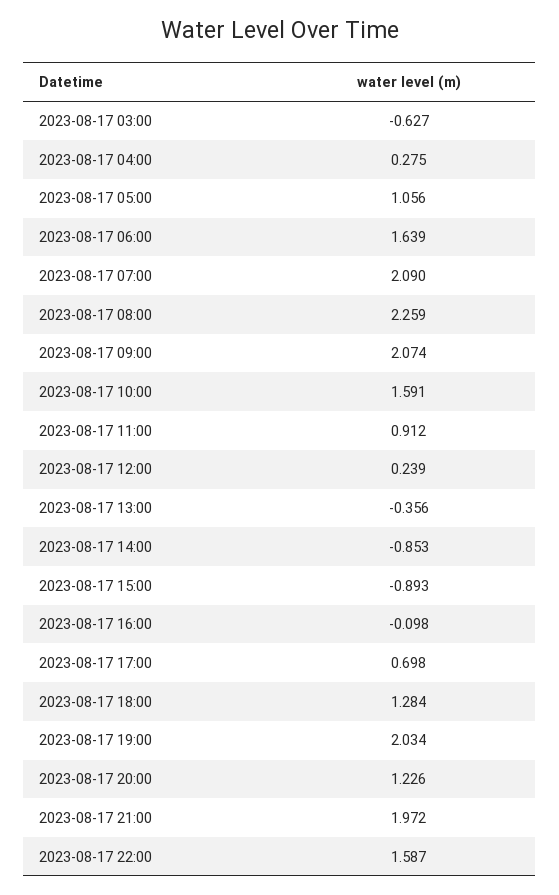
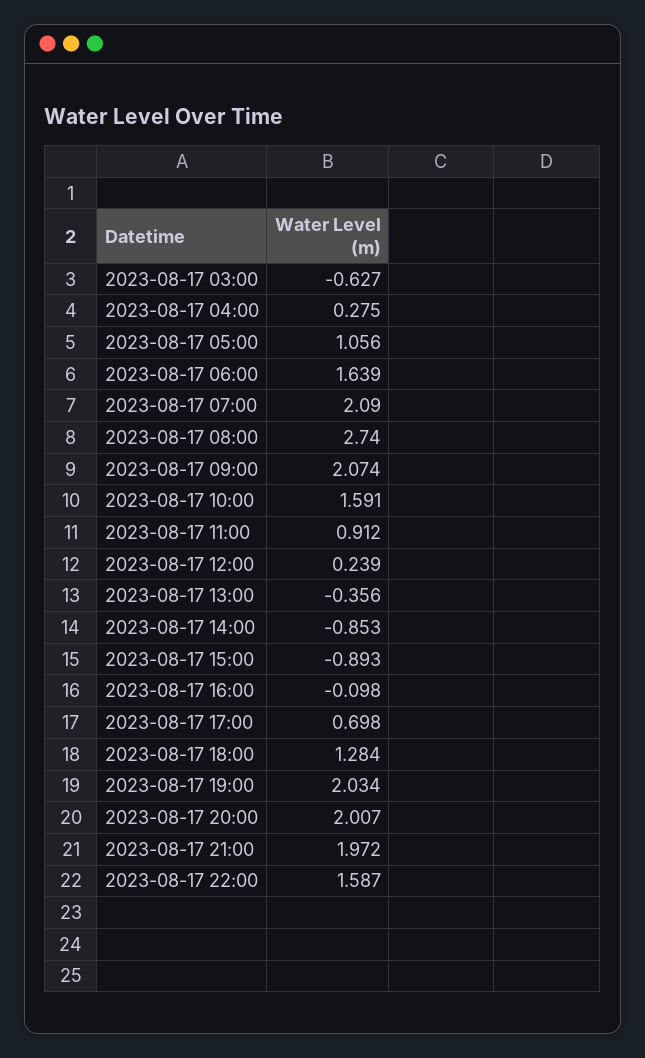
  {
    "2023-08-17 03:00": -0.627,
    "2023-08-17 04:00": 0.275,
    "2023-08-17 05:00": 1.056,
    "2023-08-17 06:00": 1.639,
    "2023-08-17 07:00": 2.09,
-   "2023-08-17 08:00": 2.259,
+   "2023-08-17 08:00": 2.74,
    "2023-08-17 09:00": 2.074,
    "2023-08-17 10:00": 1.591,
    "2023-08-17 11:00": 0.912,
    "2023-08-17 12:00": 0.239,
    "2023-08-17 13:00": -0.356,
    "2023-08-17 14:00": -0.853,
    "2023-08-17 15:00": -0.893,
    "2023-08-17 16:00": -0.098,
    "2023-08-17 17:00": 0.698,
    "2023-08-17 18:00": 1.284,
    "2023-08-17 19:00": 2.034,
-   "2023-08-17 20:00": 1.226,
+   "2023-08-17 20:00": 2.007,
    "2023-08-17 21:00": 1.972,
    "2023-08-17 22:00": 1.587
  }

